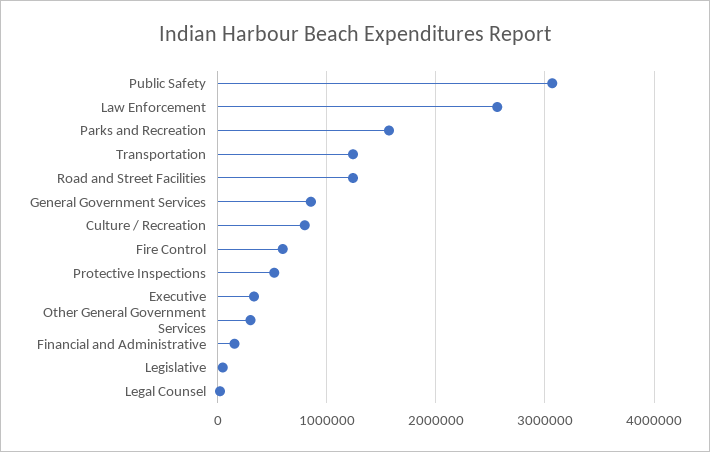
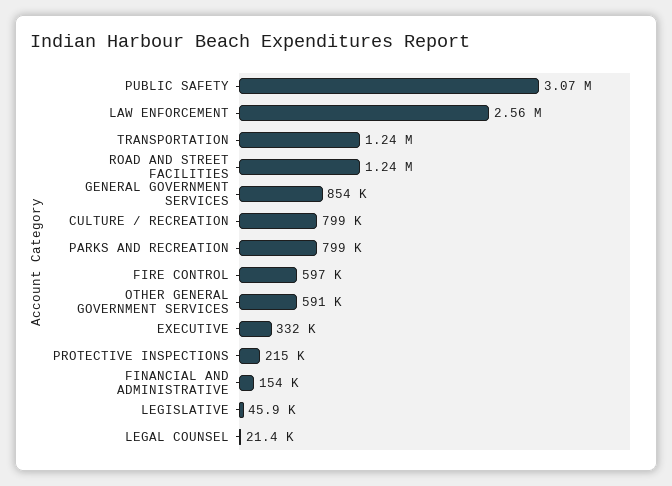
  {
    "Public Safety": 3070000,
    "Law Enforcement": 2560000,
-   "Parks and Recreation": 1600000,
+   "Parks and Recreation": 799000,
    "Transportation": 1240000,
    "Road and Street Facilities": 1240000,
    "General Government Services": 854000,
    "Culture / Recreation": 799000,
    "Fire Control": 597000,
-   "Protective Inspections": 500000,
+   "Protective Inspections": 215000,
    "Executive": 332000,
-   "Other General Government Services": 300000,
+   "Other General Government Services": 591000,
    "Financial and Administrative": 154000,
    "Legislative": 45900,
    "Legal Counsel": 21400
  }

